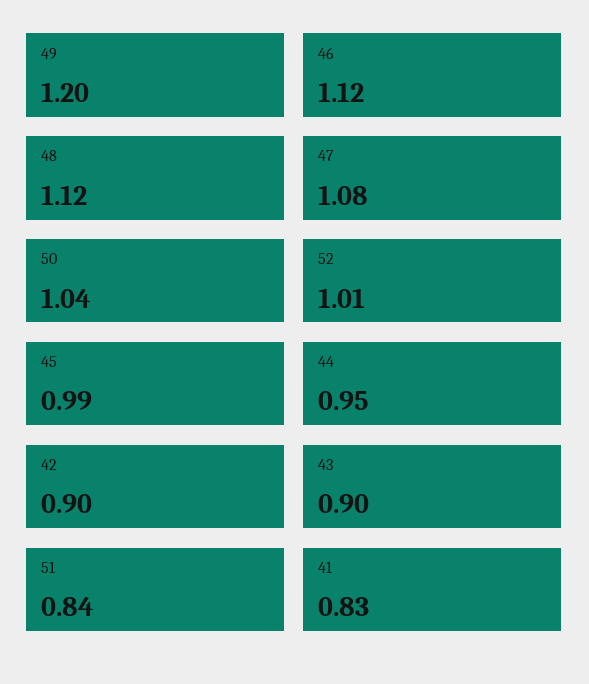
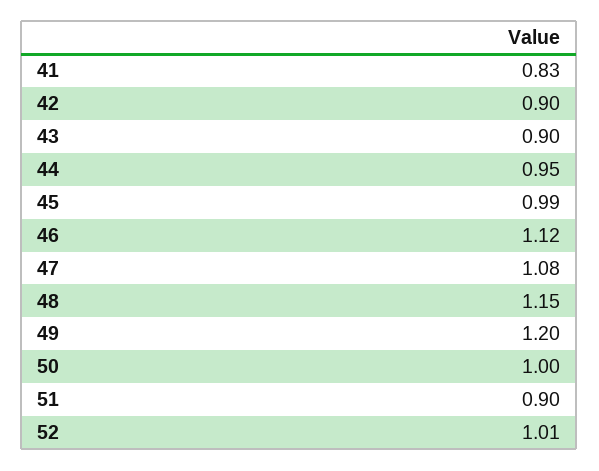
  {
    "49": 1.2,
    "46": 1.12,
-   "48": 1.12,
+   "48": 1.15,
    "47": 1.08,
-   "50": 1.04,
+   "50": 1,
    "52": 1.01,
    "45": 0.99,
    "44": 0.95,
    "42": 0.9,
    "43": 0.9,
-   "51": 0.84,
+   "51": 0.9,
    "41": 0.83
  }

